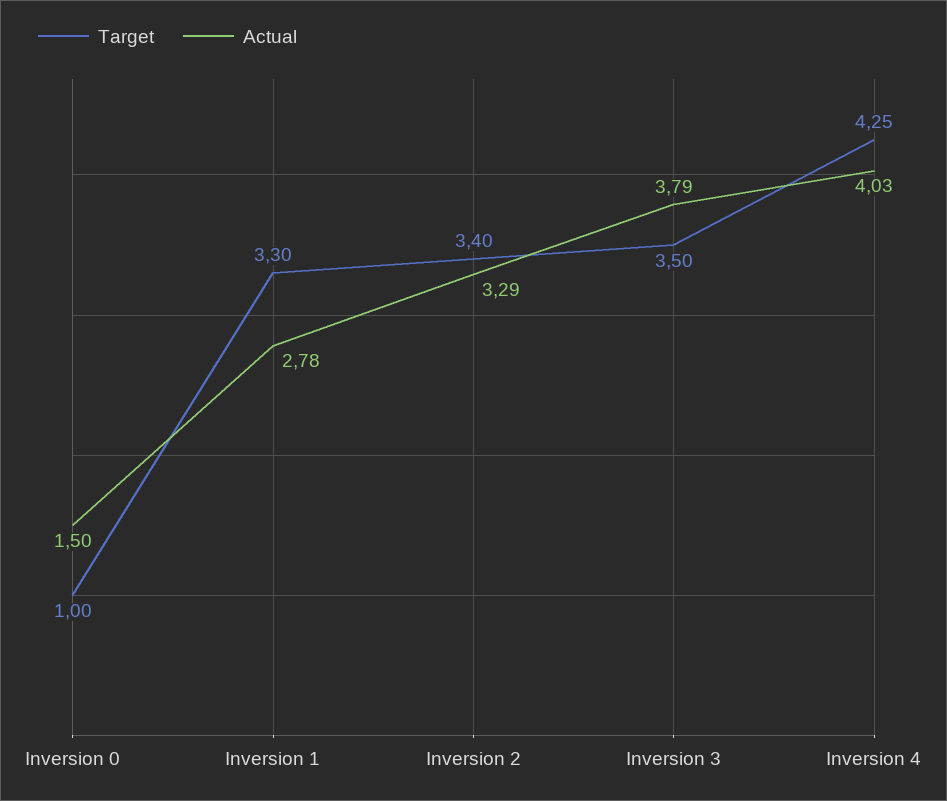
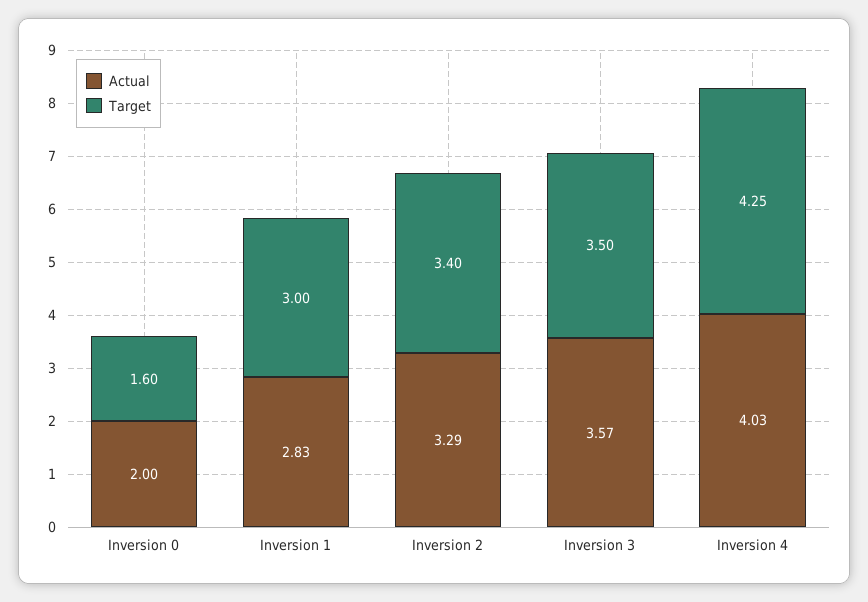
  {
    "Target": {
-     "Inversion 0": 1,
+     "Inversion 0": 1.6,
-     "Inversion 1": 3.3,
+     "Inversion 1": 3,
      "Inversion 2": 3.4,
      "Inversion 3": 3.5,
      "Inversion 4": 4.25
    },
    "Actual": {
-     "Inversion 0": 1.5,
+     "Inversion 0": 2,
-     "Inversion 1": 2.78,
+     "Inversion 1": 2.83,
      "Inversion 2": 3.29,
-     "Inversion 3": 3.79,
+     "Inversion 3": 3.57,
      "Inversion 4": 4.03
    }
  }

